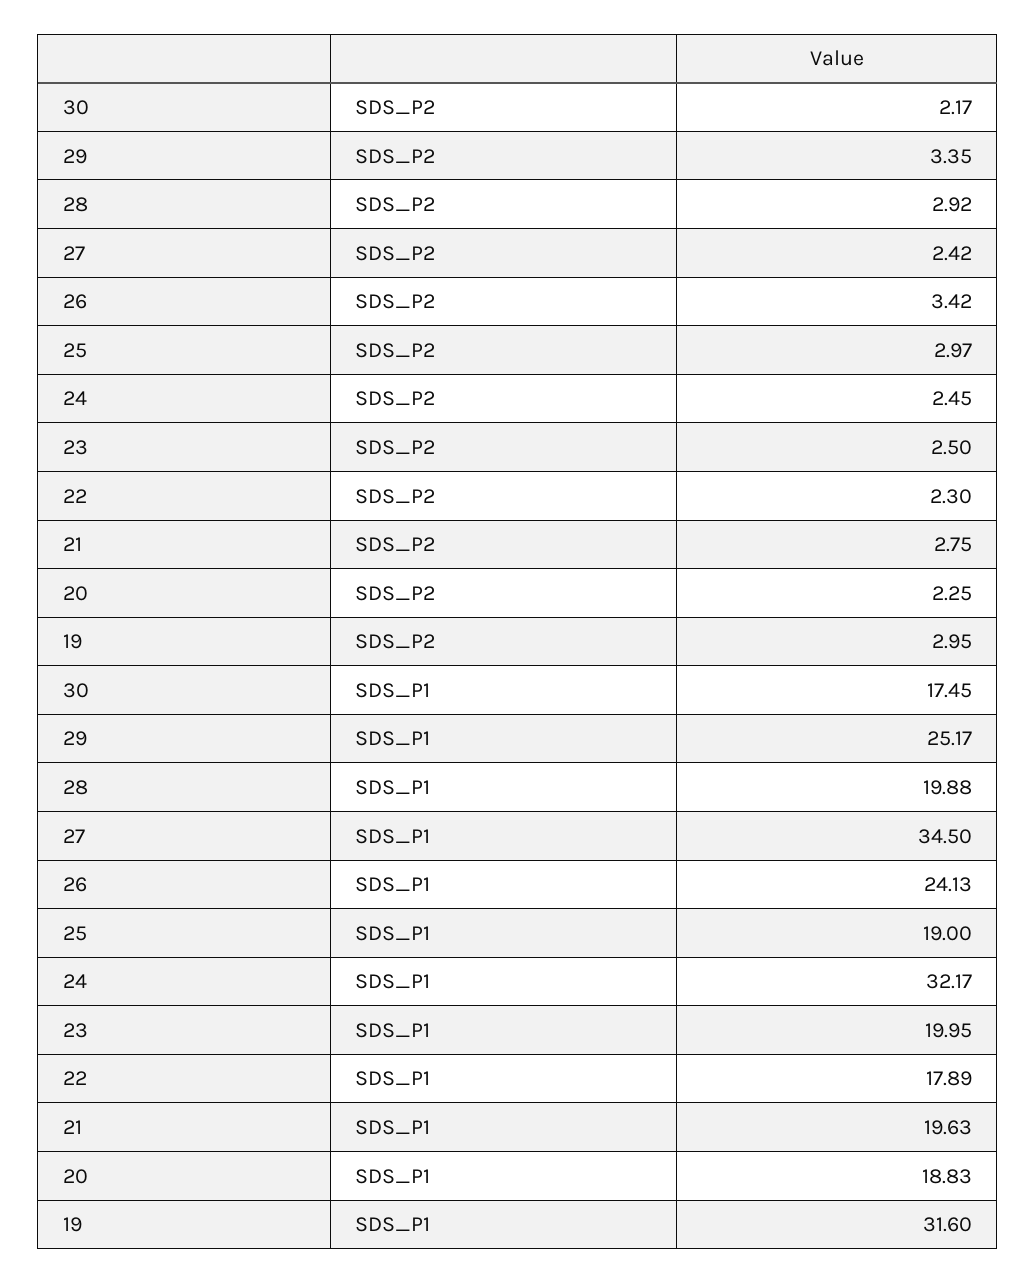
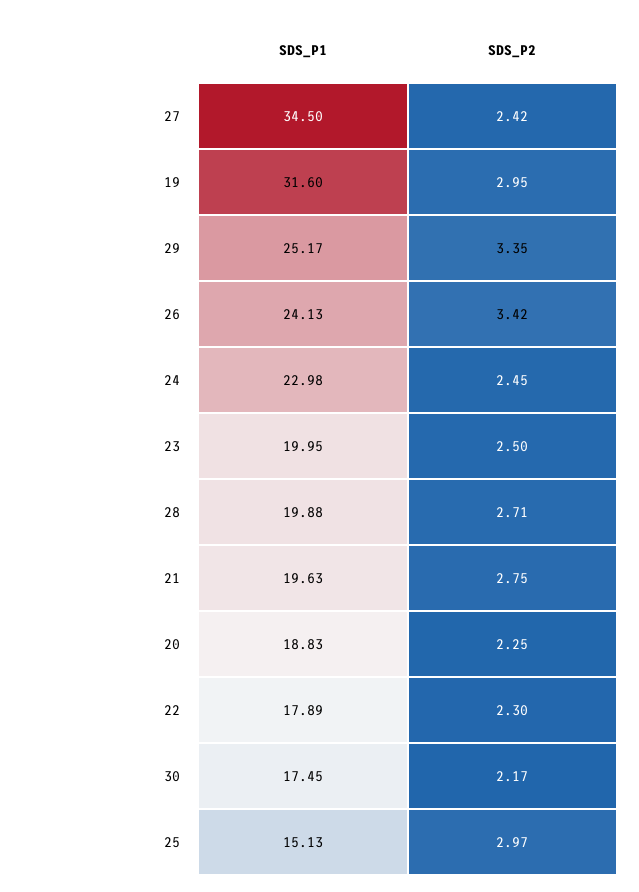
  {
    "30": {
      "SDS_P2": 2.17,
      "SDS_P1": 17.45
    },
    "29": {
      "SDS_P2": 3.35,
      "SDS_P1": 25.17
    },
    "28": {
-     "SDS_P2": 2.92,
+     "SDS_P2": 2.71,
      "SDS_P1": 19.88
    },
    "27": {
      "SDS_P2": 2.42,
      "SDS_P1": 34.5
    },
    "26": {
      "SDS_P2": 3.42,
      "SDS_P1": 24.13
    },
    "25": {
      "SDS_P2": 2.97,
-     "SDS_P1": 19
+     "SDS_P1": 15.13
    },
    "24": {
      "SDS_P2": 2.45,
-     "SDS_P1": 32.17
+     "SDS_P1": 22.98
    },
    "23": {
      "SDS_P2": 2.5,
      "SDS_P1": 19.95
    },
    "22": {
      "SDS_P2": 2.3,
      "SDS_P1": 17.89
    },
    "21": {
      "SDS_P2": 2.75,
      "SDS_P1": 19.63
    },
    "20": {
      "SDS_P2": 2.25,
      "SDS_P1": 18.83
    },
    "19": {
      "SDS_P2": 2.95,
      "SDS_P1": 31.6
    }
  }

